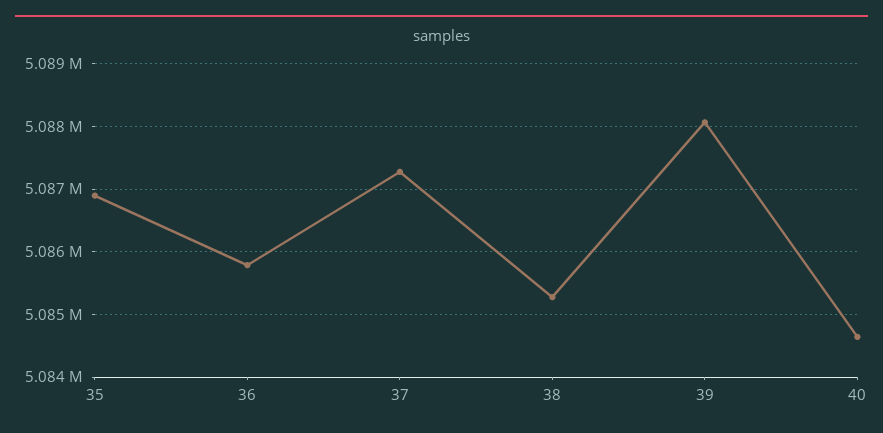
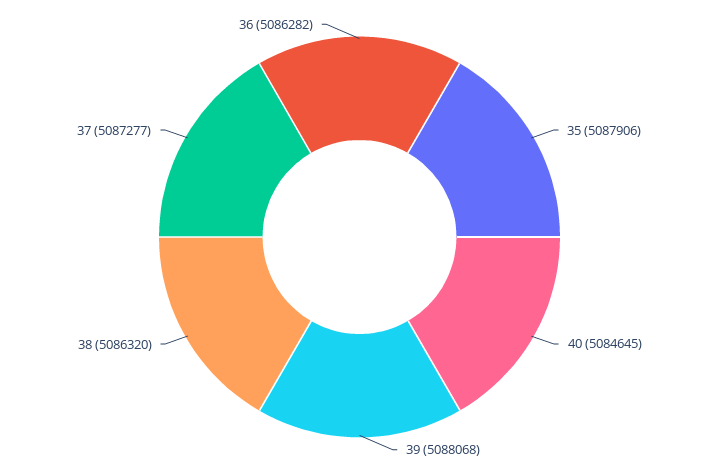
  {
-   "35": 5086900,
+   "35": 5087906,
-   "36": 5085800,
+   "36": 5086282,
    "37": 5087277,
-   "38": 5085300,
+   "38": 5086320,
    "39": 5088068,
    "40": 5084645
  }

